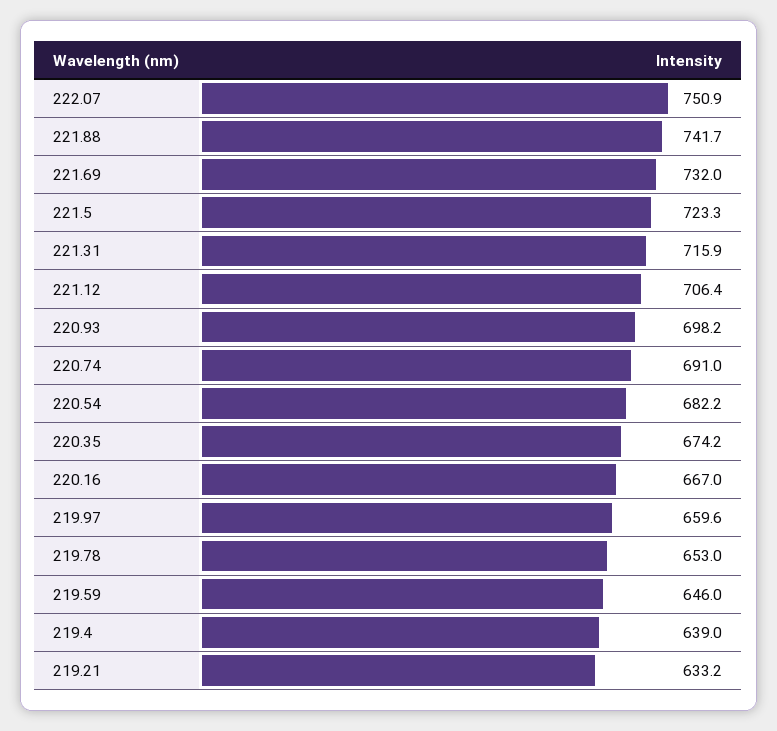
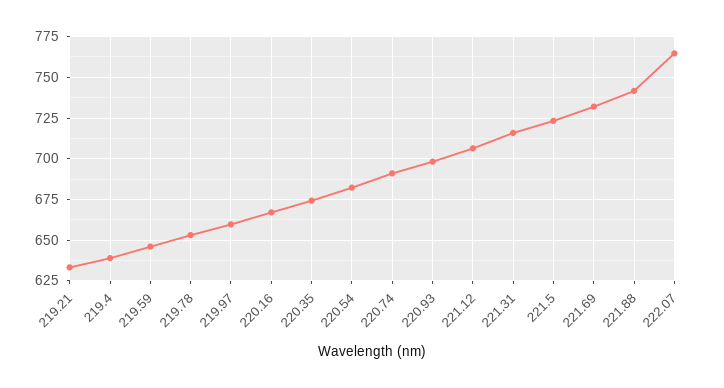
  {
-   "222.07": 750.9,
+   "222.07": 765,
    "221.88": 741.7,
    "221.69": 732,
    "221.5": 723.3,
    "221.31": 715.9,
    "221.12": 706.4,
    "220.93": 698.2,
    "220.74": 691,
    "220.54": 682.2,
    "220.35": 674.2,
    "220.16": 667,
    "219.97": 659.6,
    "219.78": 653,
    "219.59": 646,
    "219.4": 639,
    "219.21": 633.2
  }

